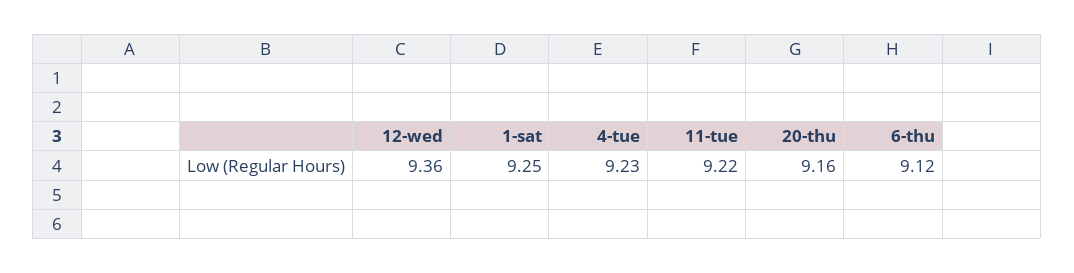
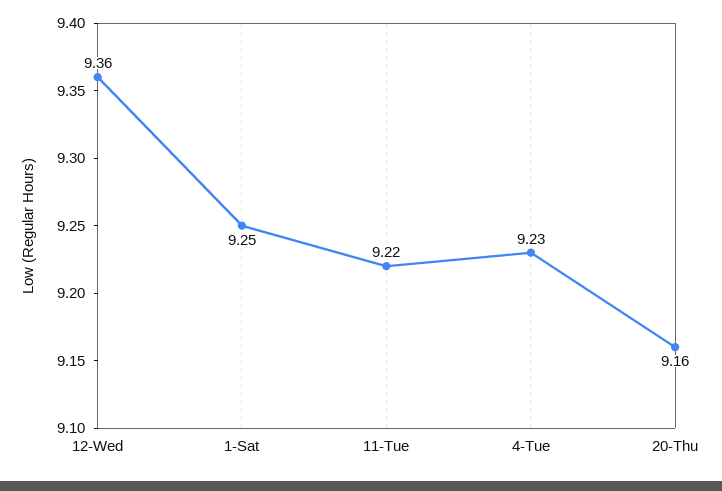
  {
    "12-wed": 9.36,
    "1-sat": 9.25,
    "4-tue": 9.23,
    "11-tue": 9.22,
-   "20-thu": 9.16,
+   "20-thu": 9.16
-   "6-thu": 9.12
  }

